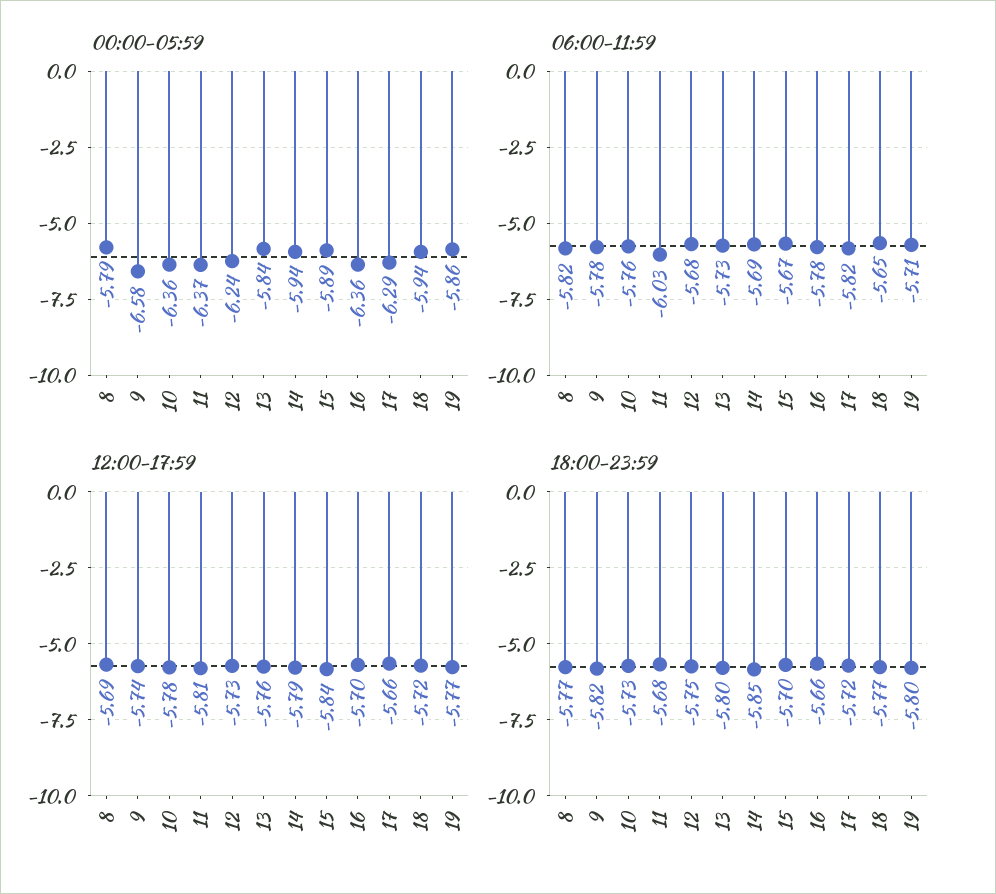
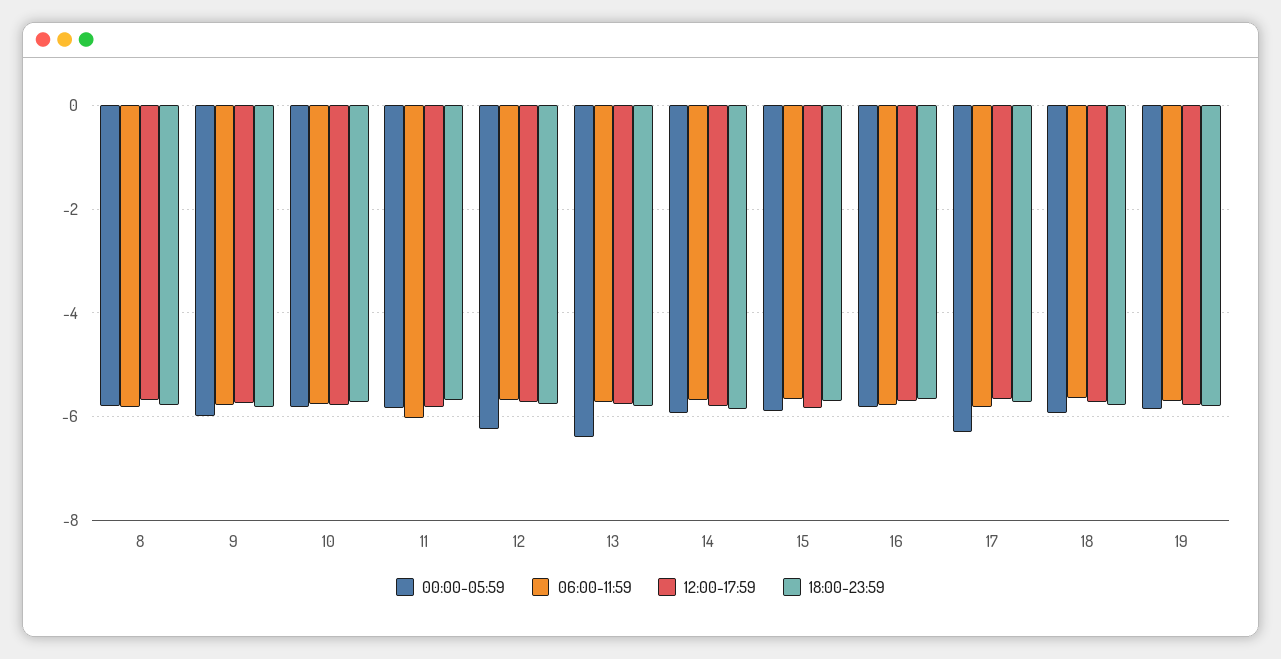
  {
    "00:00-05:59": {
      "8": -5.79,
-     "9": -6.58,
+     "9": -6,
-     "10": -6.36,
+     "10": -5.8,
-     "11": -6.37,
+     "11": -5.8,
      "12": -6.24,
-     "13": -5.84,
+     "13": -6.4,
      "14": -5.94,
      "15": -5.89,
-     "16": -6.36,
+     "16": -5.8,
      "17": -6.29,
      "18": -5.94,
      "19": -5.86
    },
    "06:00-11:59": {
      "8": -5.82,
      "9": -5.78,
      "10": -5.76,
      "11": -6.03,
      "12": -5.68,
      "13": -5.73,
      "14": -5.69,
      "15": -5.67,
      "16": -5.78,
      "17": -5.82,
      "18": -5.65,
      "19": -5.71
    },
    "12:00-17:59": {
      "8": -5.69,
      "9": -5.74,
      "10": -5.78,
      "11": -5.81,
      "12": -5.73,
      "13": -5.76,
      "14": -5.79,
      "15": -5.84,
      "16": -5.7,
      "17": -5.66,
      "18": -5.72,
      "19": -5.77
    },
    "18:00-23:59": {
      "8": -5.77,
      "9": -5.82,
      "10": -5.73,
      "11": -5.68,
      "12": -5.75,
      "13": -5.8,
      "14": -5.85,
      "15": -5.7,
      "16": -5.66,
      "17": -5.72,
      "18": -5.77,
      "19": -5.8
    }
  }

